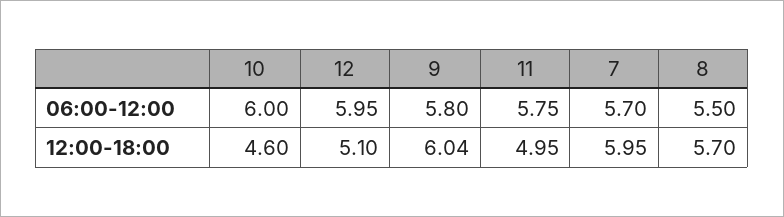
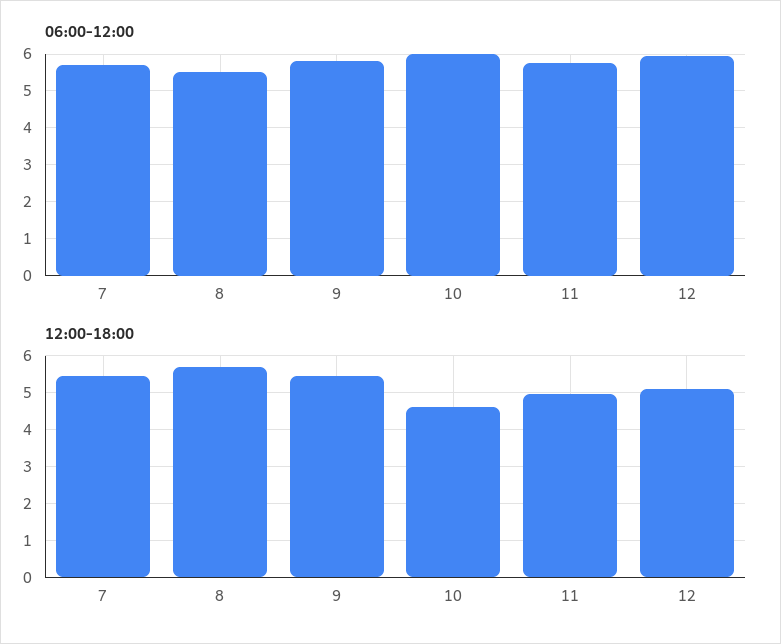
  {
    "06:00-12:00": {
      "10": 6,
      "12": 5.95,
      "9": 5.8,
      "11": 5.75,
      "7": 5.7,
      "8": 5.5
    },
    "12:00-18:00": {
      "10": 4.6,
      "12": 5.1,
-     "9": 6.04,
+     "9": 5.4,
      "11": 4.95,
-     "7": 5.95,
+     "7": 5.4,
      "8": 5.7
    }
  }

